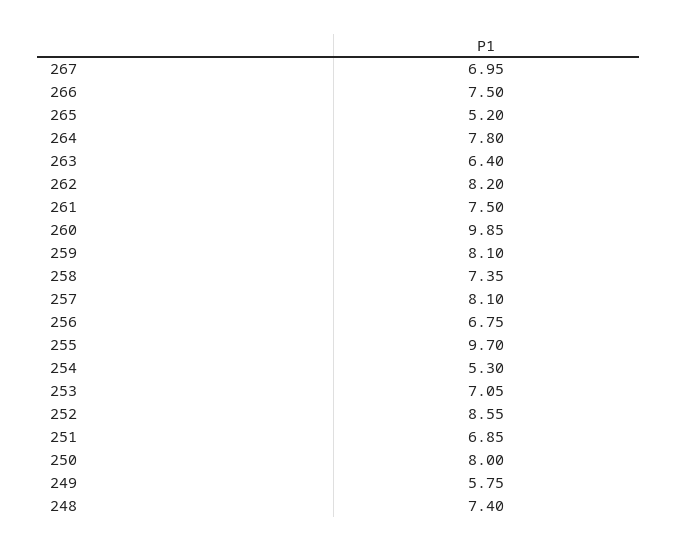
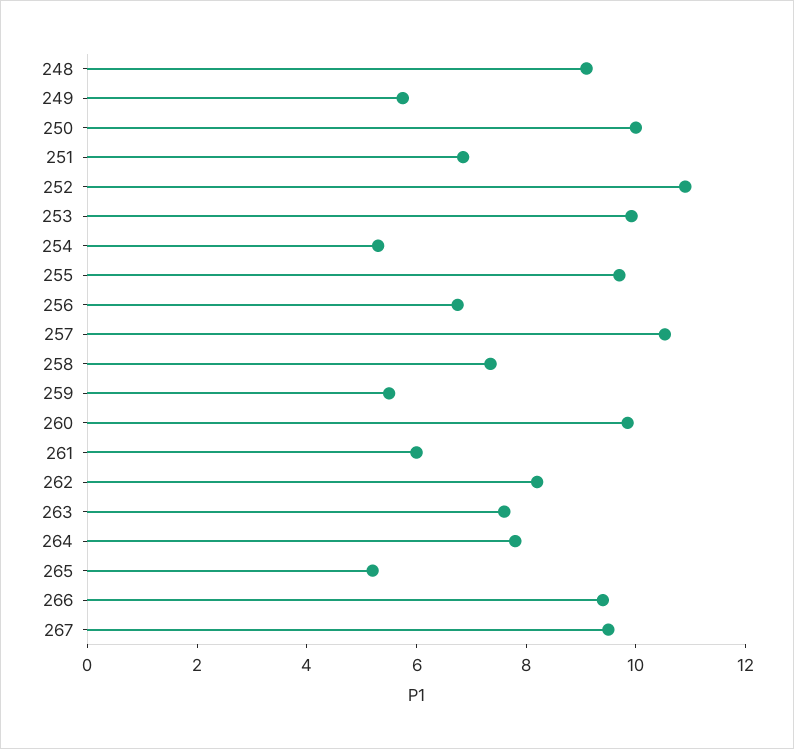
  {
-   "267": 6.95,
+   "267": 9.5,
-   "266": 7.5,
+   "266": 9.5,
    "265": 5.2,
    "264": 7.8,
-   "263": 6.4,
+   "263": 7.5,
    "262": 8.2,
-   "261": 7.5,
+   "261": 6,
    "260": 9.85,
-   "259": 8.1,
+   "259": 5.5,
    "258": 7.35,
-   "257": 8.1,
+   "257": 10.5,
    "256": 6.75,
    "255": 9.7,
    "254": 5.3,
-   "253": 7.05,
+   "253": 10,
-   "252": 8.55,
+   "252": 11,
    "251": 6.85,
-   "250": 8,
+   "250": 10,
    "249": 5.75,
-   "248": 7.4
+   "248": 9
  }

